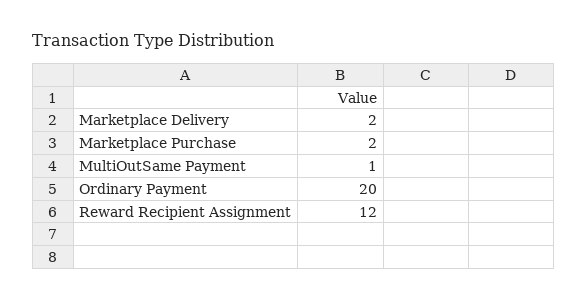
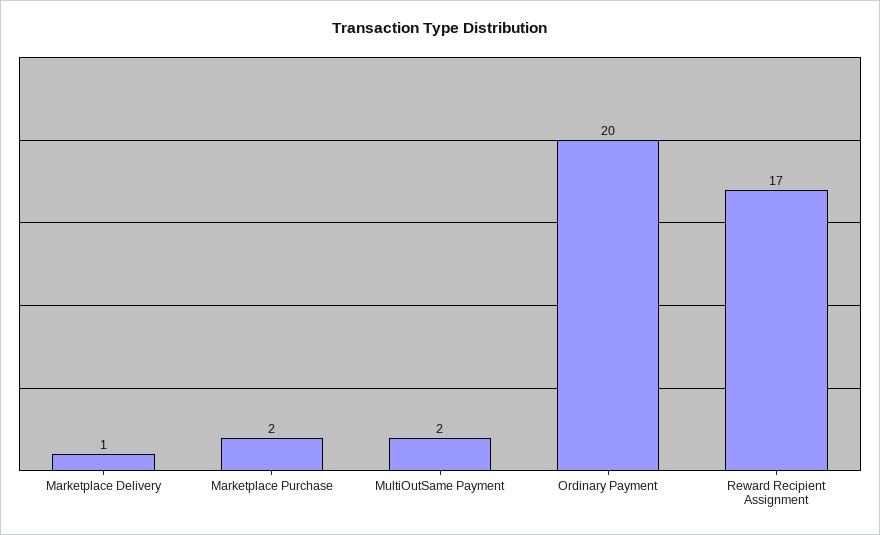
  {
-   "Marketplace Delivery": 2,
+   "Marketplace Delivery": 1,
    "Marketplace Purchase": 2,
-   "MultiOutSame Payment": 1,
+   "MultiOutSame Payment": 2,
    "Ordinary Payment": 20,
-   "Reward Recipient Assignment": 12
+   "Reward Recipient Assignment": 17
  }

